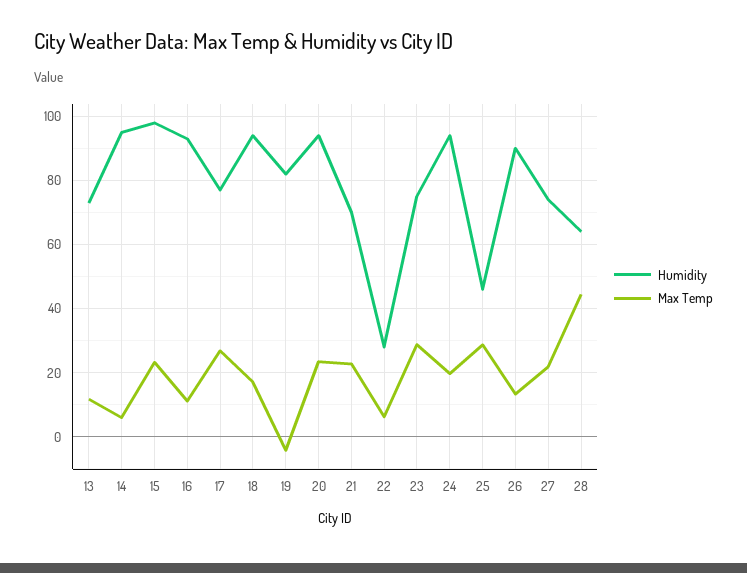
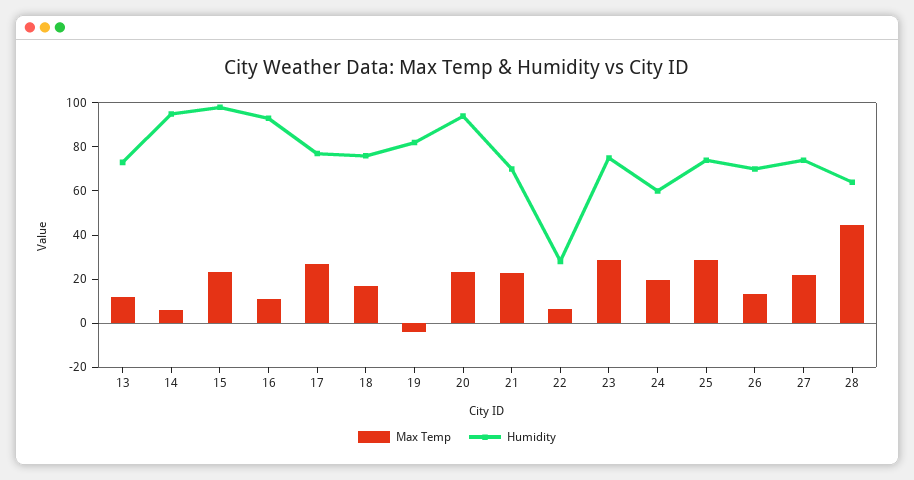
  {
    "Humidity": {
      "13": 74,
      "14": 96,
      "15": 98,
      "16": 94,
      "17": 78,
-     "18": 94,
+     "18": 75,
      "19": 82,
      "20": 94,
      "21": 70,
      "22": 28,
      "23": 76,
-     "24": 94,
+     "24": 60,
-     "25": 46,
+     "25": 75,
-     "26": 90,
+     "26": 70,
      "27": 74,
      "28": 64
    },
    "Max Temp": {
      "13": 12,
      "14": 6,
      "15": 24,
      "16": 12,
      "17": 26,
      "18": 18,
      "19": -4,
      "20": 24,
      "21": 22,
      "22": 6,
      "23": 28,
      "24": 20,
      "25": 28,
      "26": 14,
      "27": 22,
      "28": 44
    }
  }

